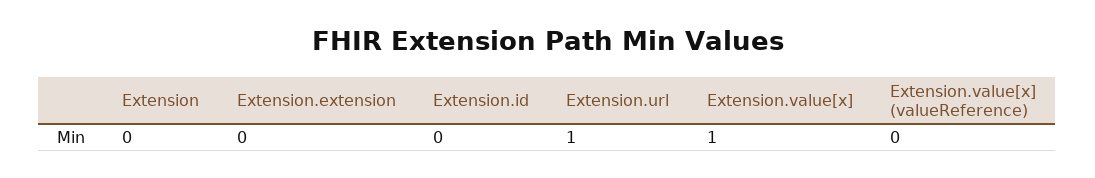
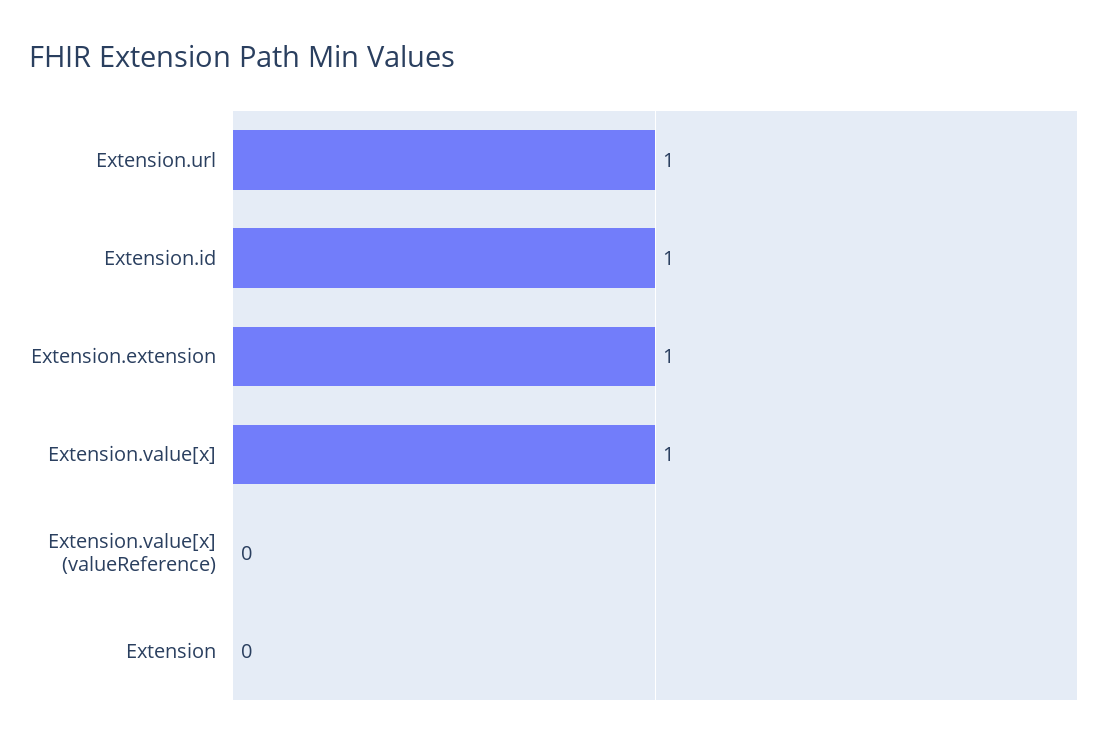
  {
    "Extension": 0,
-   "Extension.extension": 0,
+   "Extension.extension": 1,
-   "Extension.id": 0,
+   "Extension.id": 1,
    "Extension.url": 1,
    "Extension.value[x]": 1,
    "Extension.value[x] (valueReference)": 0
  }

